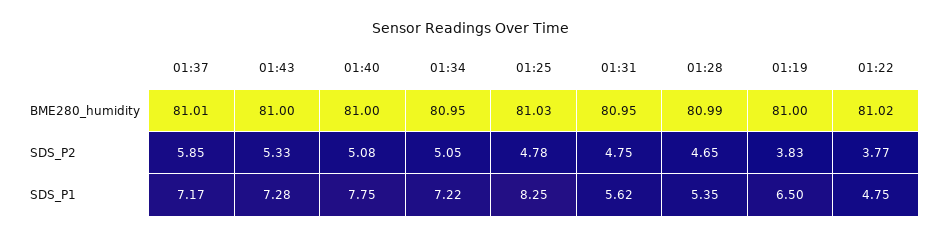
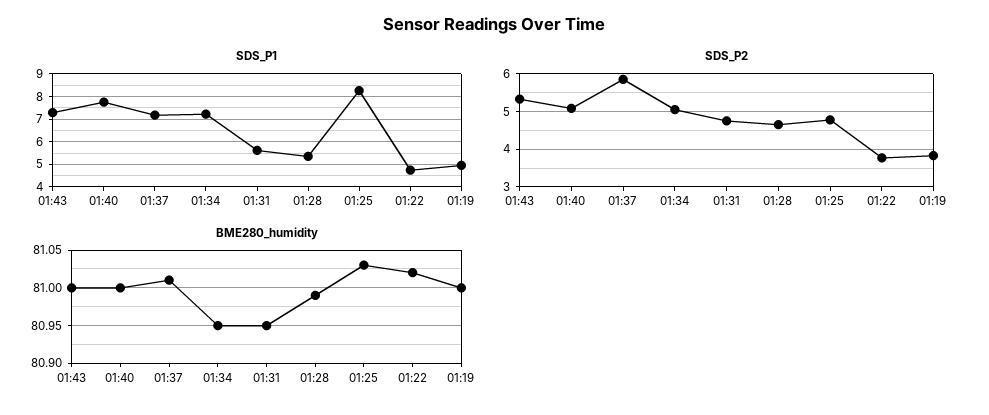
  {
    "BME280_humidity": {
      "01:37": 81.01,
      "01:43": 81,
      "01:40": 81,
      "01:34": 80.95,
      "01:25": 81.03,
      "01:31": 80.95,
      "01:28": 80.99,
      "01:19": 81,
      "01:22": 81.02
    },
    "SDS_P2": {
      "01:37": 5.85,
      "01:43": 5.33,
      "01:40": 5.08,
      "01:34": 5.05,
      "01:25": 4.78,
      "01:31": 4.75,
      "01:28": 4.65,
      "01:19": 3.83,
      "01:22": 3.77
    },
    "SDS_P1": {
      "01:37": 7.17,
      "01:43": 7.28,
      "01:40": 7.75,
      "01:34": 7.22,
      "01:25": 8.25,
      "01:31": 5.62,
      "01:28": 5.35,
-     "01:19": 6.5,
+     "01:19": 5,
      "01:22": 4.75
    }
  }

